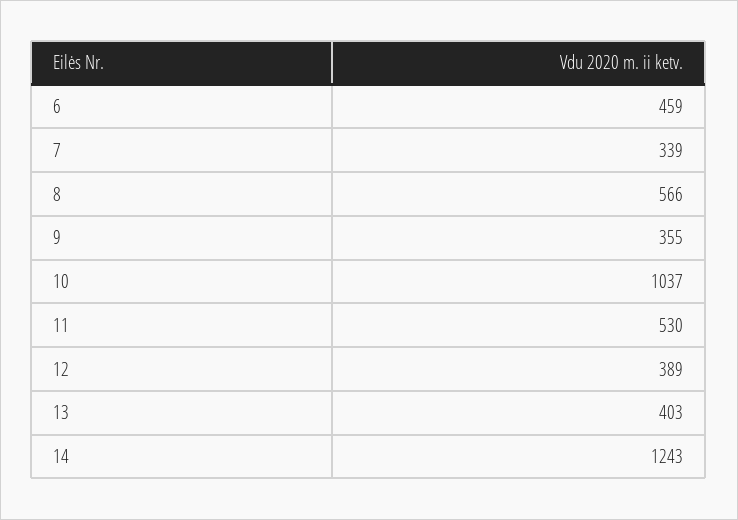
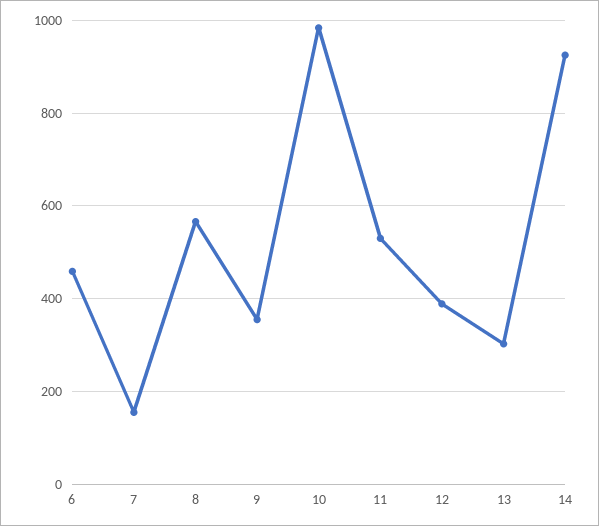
  {
    "6": 459,
-   "7": 339,
+   "7": 160,
    "8": 566,
    "9": 355,
-   "10": 1037,
+   "10": 980,
    "11": 530,
    "12": 389,
-   "13": 403,
+   "13": 300,
-   "14": 1243
+   "14": 920
  }

